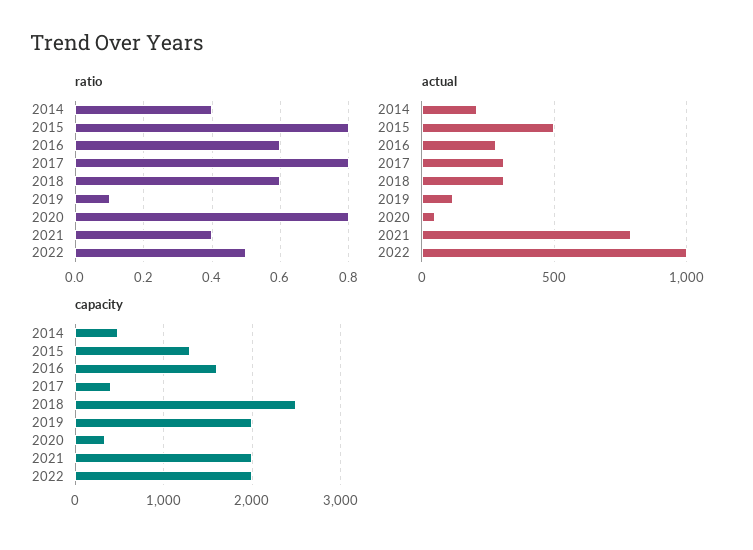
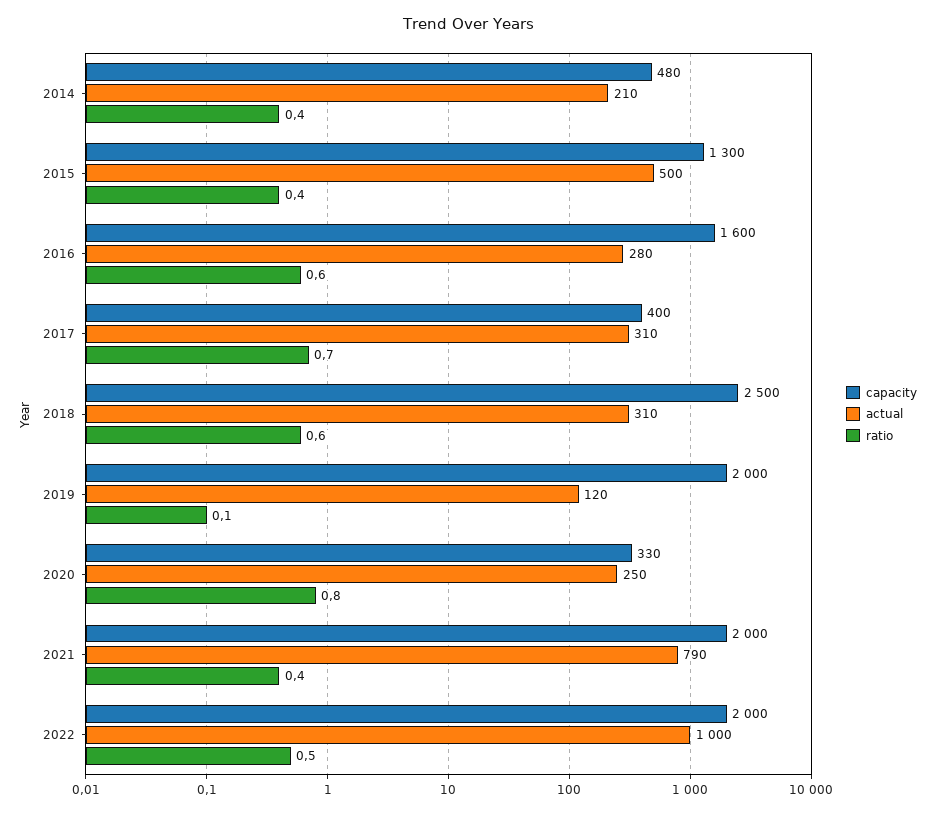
  {
    "ratio": {
      "2014": 0.4,
-     "2015": 0.8,
+     "2015": 0.4,
      "2016": 0.6,
-     "2017": 0.8,
+     "2017": 0.7,
      "2018": 0.6,
      "2019": 0.1,
      "2020": 0.8,
      "2021": 0.4,
      "2022": 0.5
    },
    "actual": {
      "2014": 210,
      "2015": 500,
      "2016": 280,
      "2017": 310,
      "2018": 310,
      "2019": 120,
-     "2020": 50,
+     "2020": 250,
      "2021": 790,
      "2022": 1000
    },
    "capacity": {
      "2014": 480,
      "2015": 1300,
      "2016": 1600,
      "2017": 400,
      "2018": 2500,
      "2019": 2000,
      "2020": 330,
      "2021": 2000,
      "2022": 2000
    }
  }

